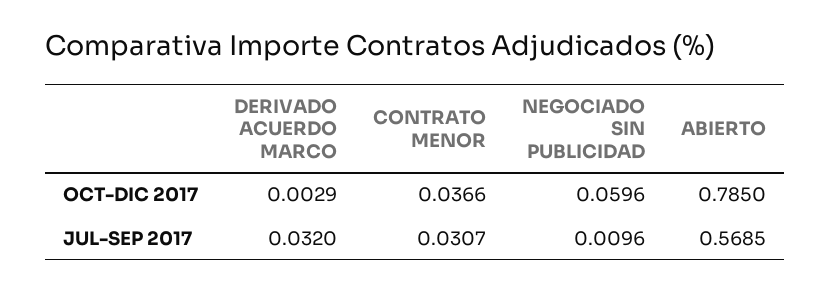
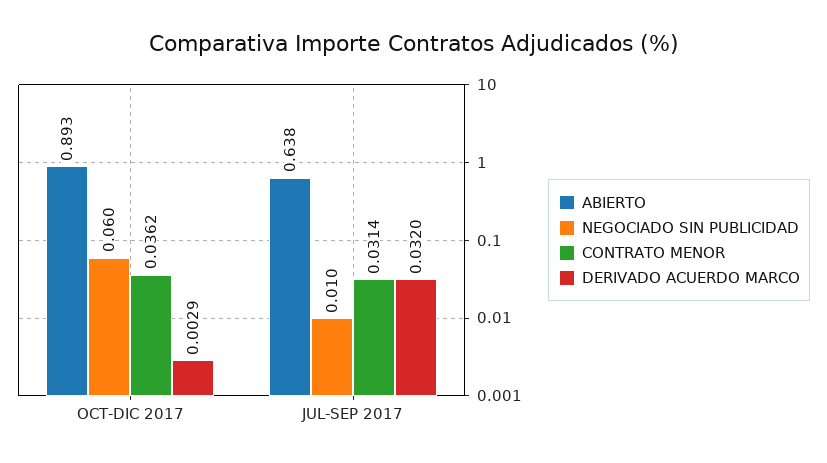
  {
    "DERIVADO ACUERDO MARCO": {
      "OCT-DIC 2017": 0.0029,
      "JUL-SEP 2017": 0.032
    },
    "CONTRATO MENOR": {
-     "OCT-DIC 2017": 0.0366,
+     "OCT-DIC 2017": 0.0362,
-     "JUL-SEP 2017": 0.0307
+     "JUL-SEP 2017": 0.0314
    },
    "NEGOCIADO SIN PUBLICIDAD": {
      "OCT-DIC 2017": 0.0596,
      "JUL-SEP 2017": 0.0096
    },
    "ABIERTO": {
-     "OCT-DIC 2017": 0.785,
+     "OCT-DIC 2017": 0.893,
-     "JUL-SEP 2017": 0.5685
+     "JUL-SEP 2017": 0.638
    }
  }

